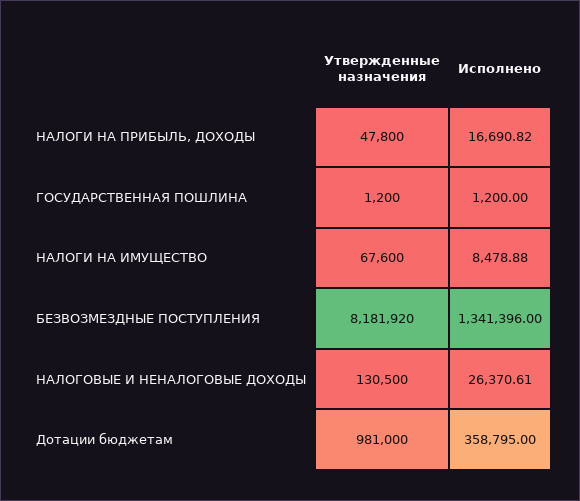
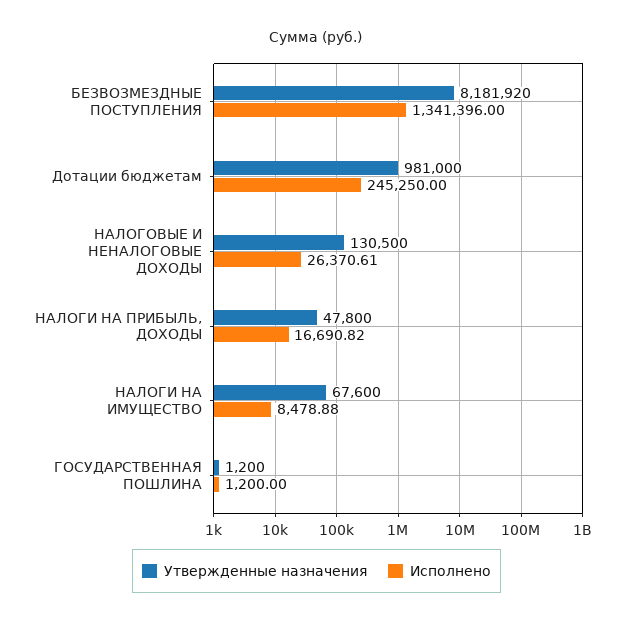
  {
    "Утвержденные назначения": {
      "НАЛОГИ НА ПРИБЫЛЬ, ДОХОДЫ": 47800,
      "ГОСУДАРСТВЕННАЯ ПОШЛИНА": 1200,
      "НАЛОГИ НА ИМУЩЕСТВО": 67600,
      "БЕЗВОЗМЕЗДНЫЕ ПОСТУПЛЕНИЯ": 8181920,
      "НАЛОГОВЫЕ И НЕНАЛОГОВЫЕ ДОХОДЫ": 130500,
      "Дотации бюджетам": 981000
    },
    "Исполнено": {
      "НАЛОГИ НА ПРИБЫЛЬ, ДОХОДЫ": 16690.82,
      "ГОСУДАРСТВЕННАЯ ПОШЛИНА": 1200,
      "НАЛОГИ НА ИМУЩЕСТВО": 8478.88,
      "БЕЗВОЗМЕЗДНЫЕ ПОСТУПЛЕНИЯ": 1341396,
      "НАЛОГОВЫЕ И НЕНАЛОГОВЫЕ ДОХОДЫ": 26370.61,
-     "Дотации бюджетам": 358795
+     "Дотации бюджетам": 245250
    }
  }

